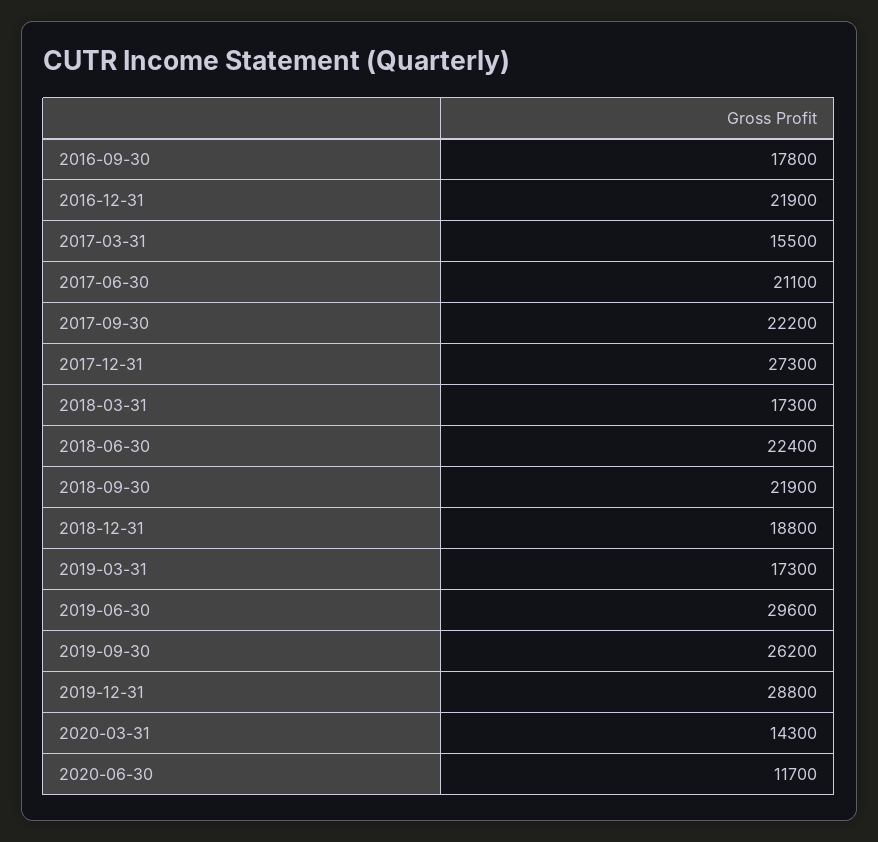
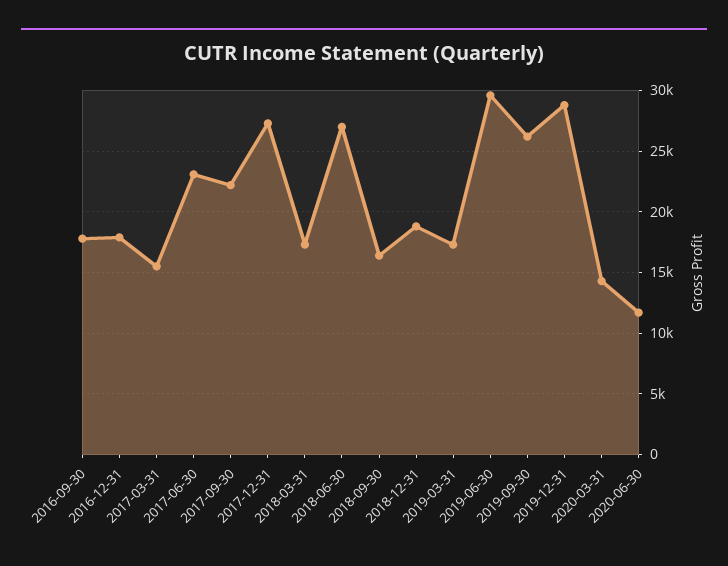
  {
    "2016-09-30": 17800,
-   "2016-12-31": 21900,
+   "2016-12-31": 18000,
    "2017-03-31": 15500,
-   "2017-06-30": 21100,
+   "2017-06-30": 23000,
    "2017-09-30": 22200,
    "2017-12-31": 27300,
    "2018-03-31": 17300,
-   "2018-06-30": 22400,
+   "2018-06-30": 27000,
-   "2018-09-30": 21900,
+   "2018-09-30": 16500,
    "2018-12-31": 18800,
    "2019-03-31": 17300,
    "2019-06-30": 29600,
    "2019-09-30": 26200,
    "2019-12-31": 28800,
    "2020-03-31": 14300,
    "2020-06-30": 11700
  }

